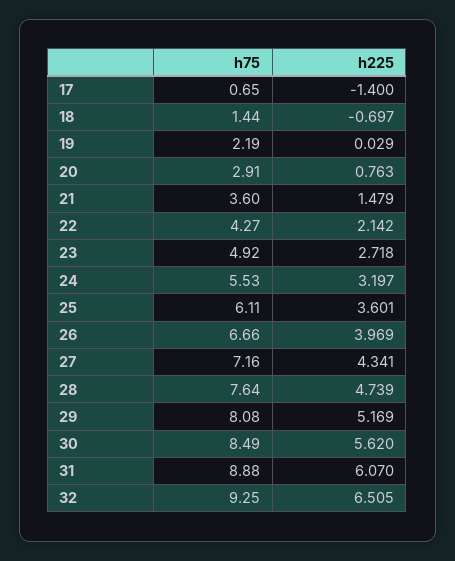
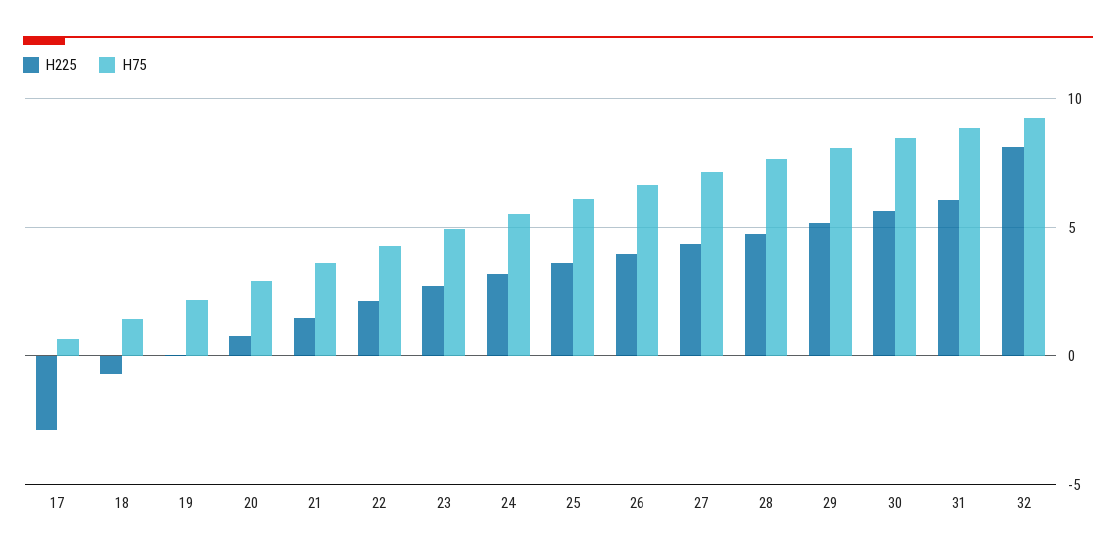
  {
    "h75": {
      "17": 0.65,
      "18": 1.44,
      "19": 2.19,
      "20": 2.91,
      "21": 3.6,
      "22": 4.27,
      "23": 4.92,
      "24": 5.53,
      "25": 6.11,
      "26": 6.66,
      "27": 7.16,
      "28": 7.64,
      "29": 8.08,
      "30": 8.49,
      "31": 8.88,
      "32": 9.25
    },
    "h225": {
-     "17": -1.4,
+     "17": -3,
      "18": -0.697,
      "19": 0.029,
      "20": 0.763,
      "21": 1.479,
      "22": 2.142,
      "23": 2.718,
      "24": 3.197,
      "25": 3.601,
      "26": 3.969,
      "27": 4.341,
      "28": 4.739,
      "29": 5.169,
      "30": 5.62,
      "31": 6.07,
-     "32": 6.505
+     "32": 8
    }
  }

